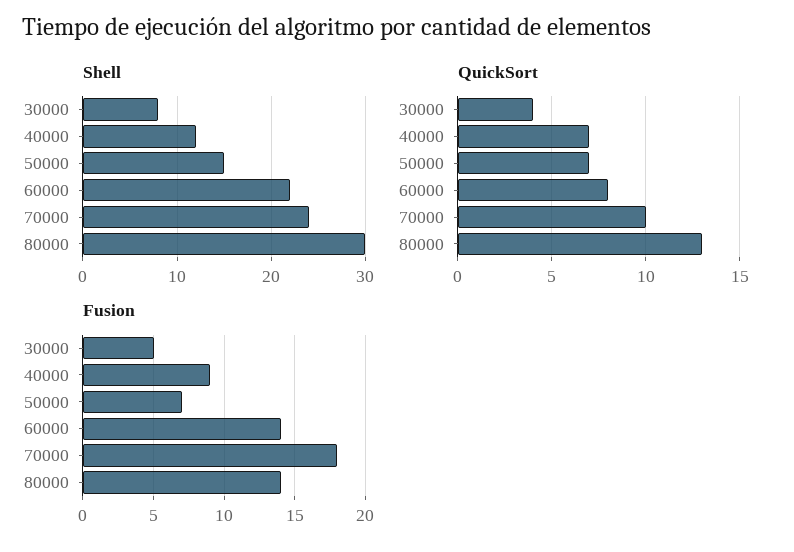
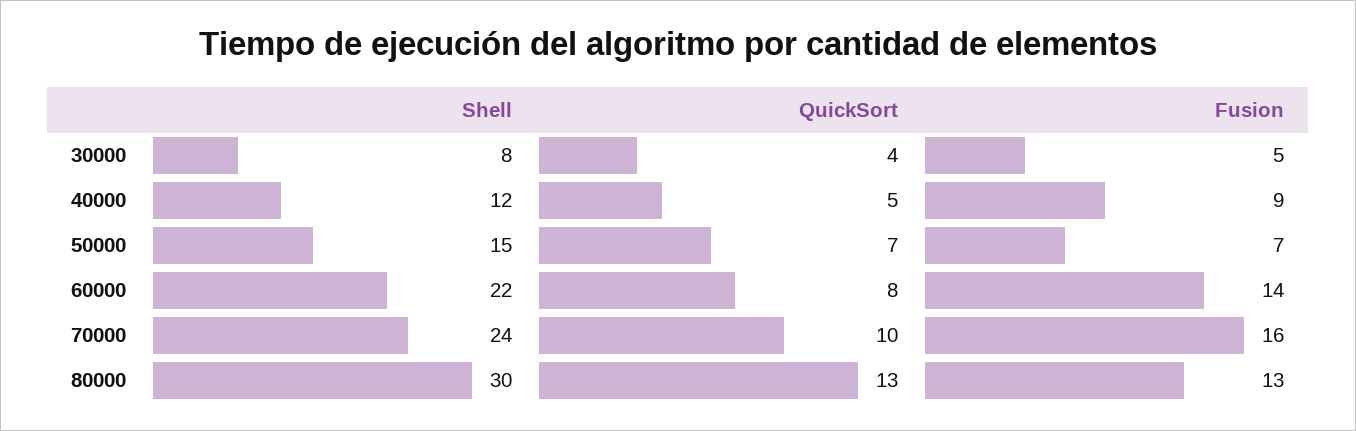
  {
    "Shell": {
      "30000": 8,
      "40000": 12,
      "50000": 15,
      "60000": 22,
      "70000": 24,
      "80000": 30
    },
    "QuickSort": {
      "30000": 4,
-     "40000": 7,
+     "40000": 5,
      "50000": 7,
      "60000": 8,
      "70000": 10,
      "80000": 13
    },
    "Fusion": {
      "30000": 5,
      "40000": 9,
      "50000": 7,
      "60000": 14,
-     "70000": 18,
+     "70000": 16,
-     "80000": 14
+     "80000": 13
    }
  }

